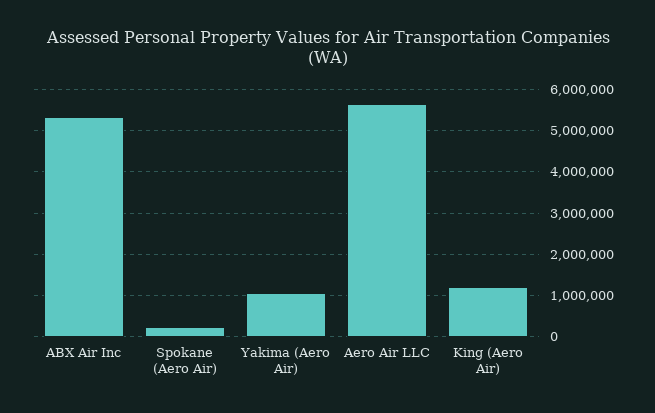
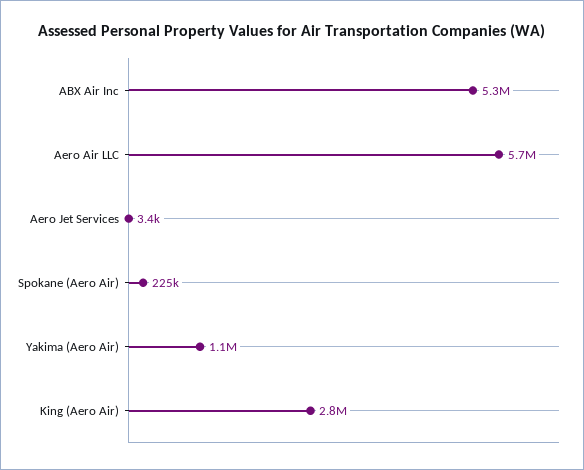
  {
    "ABX Air Inc": 5300000,
    "Spokane (Aero Air)": 225000,
    "Yakima (Aero Air)": 1100000,
    "Aero Air LLC": 5700000,
-   "King (Aero Air)": 1200000
+   "King (Aero Air)": 2800000,
+   "Aero Jet Services": 3400
  }

